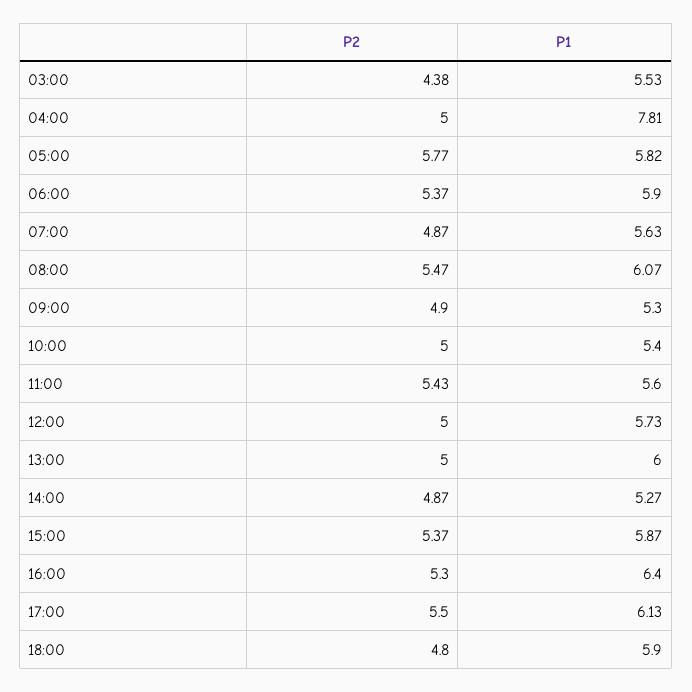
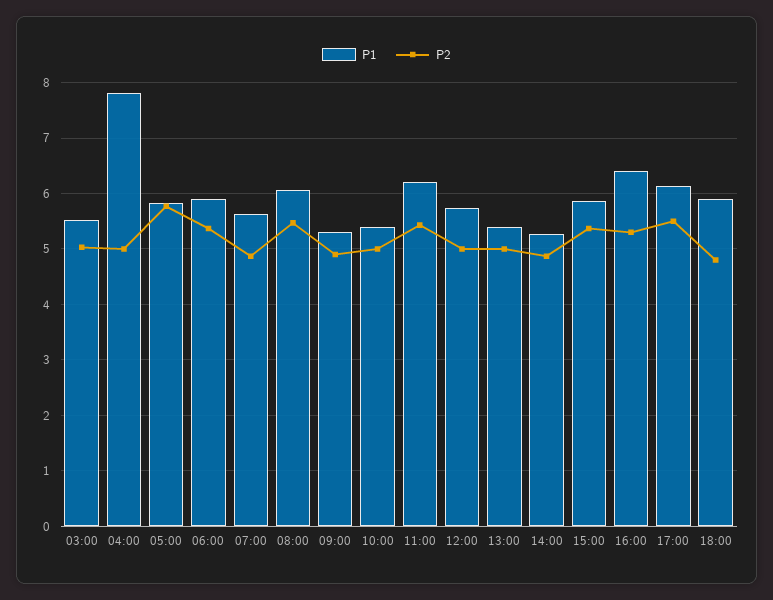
  {
    "P2": {
-     "03:00": 4.38,
+     "03:00": 5,
      "04:00": 5,
      "05:00": 5.77,
      "06:00": 5.37,
      "07:00": 4.87,
      "08:00": 5.47,
      "09:00": 4.9,
      "10:00": 5,
      "11:00": 5.43,
      "12:00": 5,
      "13:00": 5,
      "14:00": 4.87,
      "15:00": 5.37,
      "16:00": 5.3,
      "17:00": 5.5,
      "18:00": 4.8
    },
    "P1": {
      "03:00": 5.53,
      "04:00": 7.81,
      "05:00": 5.82,
      "06:00": 5.9,
      "07:00": 5.63,
      "08:00": 6.07,
      "09:00": 5.3,
      "10:00": 5.4,
-     "11:00": 5.6,
+     "11:00": 6.2,
      "12:00": 5.73,
-     "13:00": 6,
+     "13:00": 5.4,
      "14:00": 5.27,
      "15:00": 5.87,
      "16:00": 6.4,
      "17:00": 6.13,
      "18:00": 5.9
    }
  }

